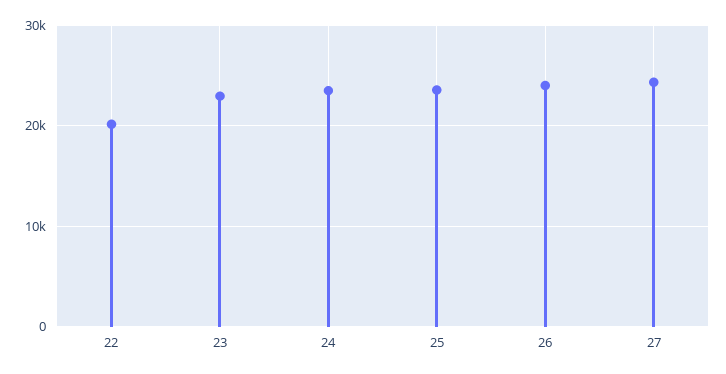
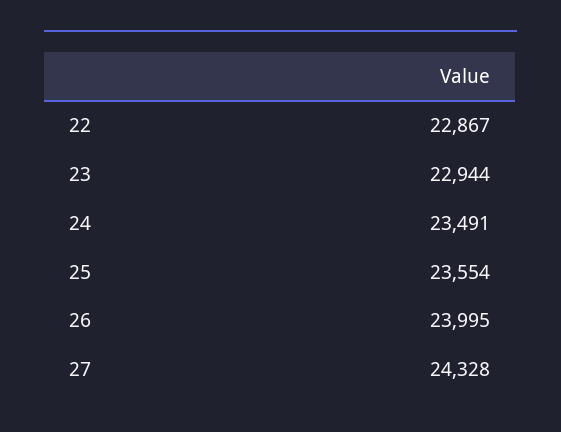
  {
-   "22": 20000,
+   "22": 22867,
    "23": 22944,
    "24": 23491,
    "25": 23554,
    "26": 23995,
    "27": 24328
  }

